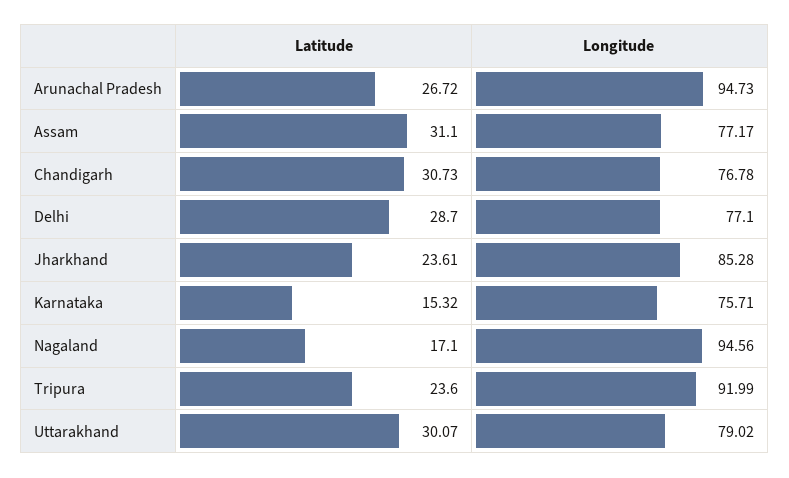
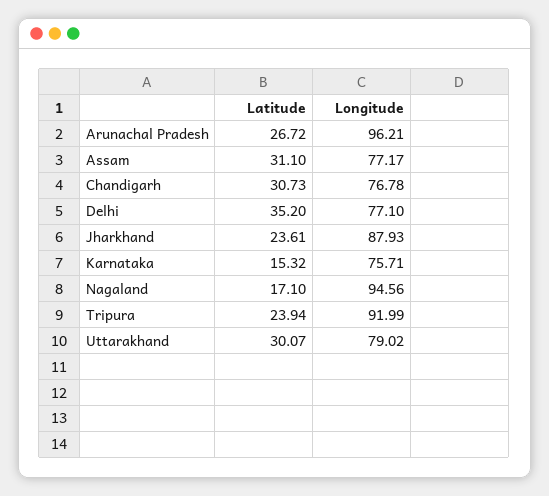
  {
    "Latitude": {
      "Arunachal Pradesh": 26.72,
      "Assam": 31.1,
      "Chandigarh": 30.73,
-     "Delhi": 28.7,
+     "Delhi": 35.2,
      "Jharkhand": 23.61,
      "Karnataka": 15.32,
      "Nagaland": 17.1,
-     "Tripura": 23.6,
+     "Tripura": 23.94,
      "Uttarakhand": 30.07
    },
    "Longitude": {
-     "Arunachal Pradesh": 94.73,
+     "Arunachal Pradesh": 96.21,
      "Assam": 77.17,
      "Chandigarh": 76.78,
      "Delhi": 77.1,
-     "Jharkhand": 85.28,
+     "Jharkhand": 87.93,
      "Karnataka": 75.71,
      "Nagaland": 94.56,
      "Tripura": 91.99,
      "Uttarakhand": 79.02
    }
  }

